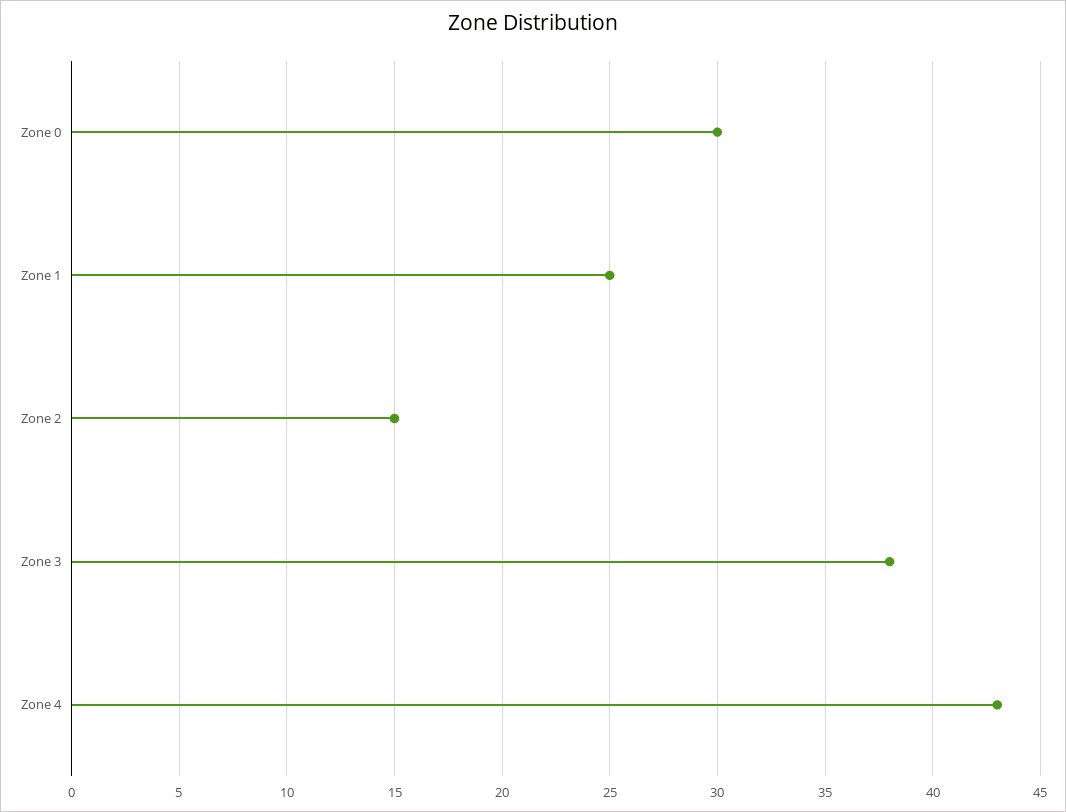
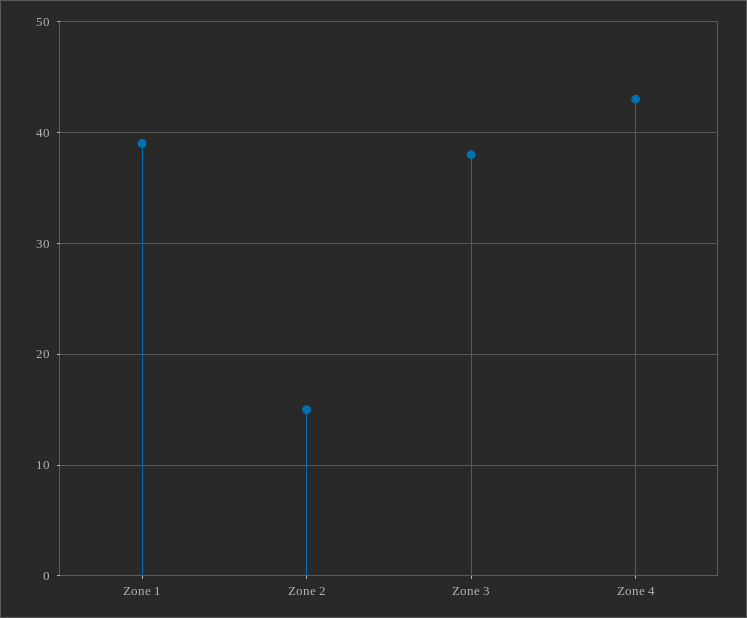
  {
-   "Zone 0": 30,
-   "Zone 1": 25,
+   "Zone 1": 39,
    "Zone 2": 15,
    "Zone 3": 38,
    "Zone 4": 43
  }

